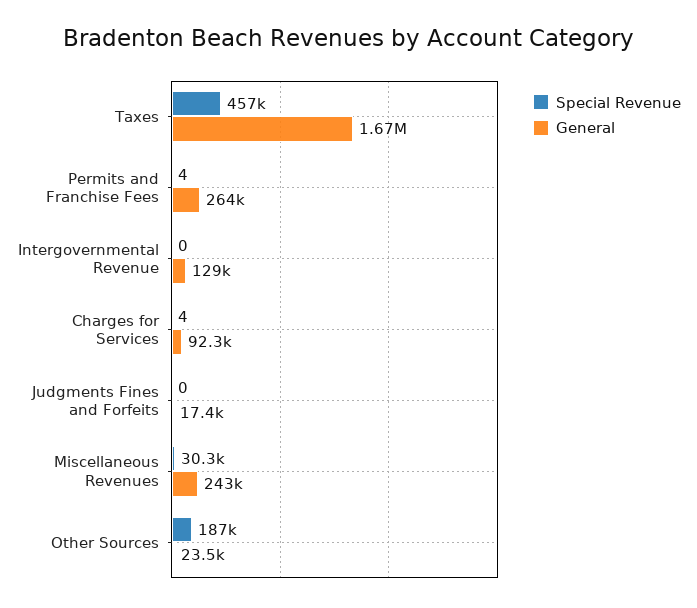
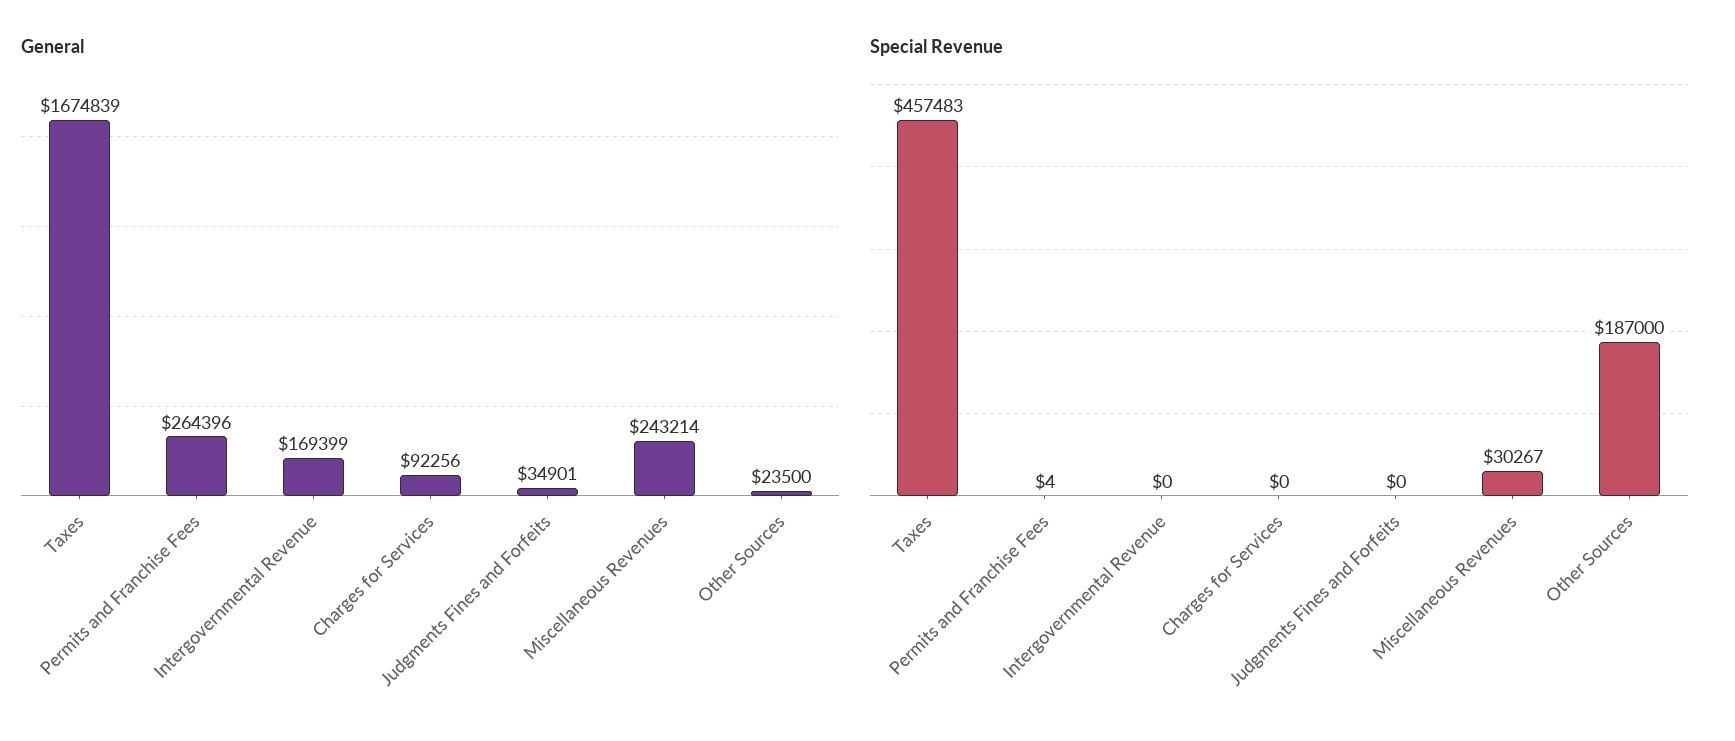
  {
    "Special Revenue": {
      "Taxes": 457483,
      "Permits and Franchise Fees": 4,
      "Intergovernmental Revenue": 0,
-     "Charges for Services": 4,
+     "Charges for Services": 0,
      "Judgments Fines and Forfeits": 0,
      "Miscellaneous Revenues": 30267,
      "Other Sources": 187000
    },
    "General": {
      "Taxes": 1674839,
      "Permits and Franchise Fees": 264396,
-     "Intergovernmental Revenue": 129000,
+     "Intergovernmental Revenue": 169399,
      "Charges for Services": 92256,
-     "Judgments Fines and Forfeits": 17400,
+     "Judgments Fines and Forfeits": 34901,
      "Miscellaneous Revenues": 243214,
      "Other Sources": 23500
    }
  }

